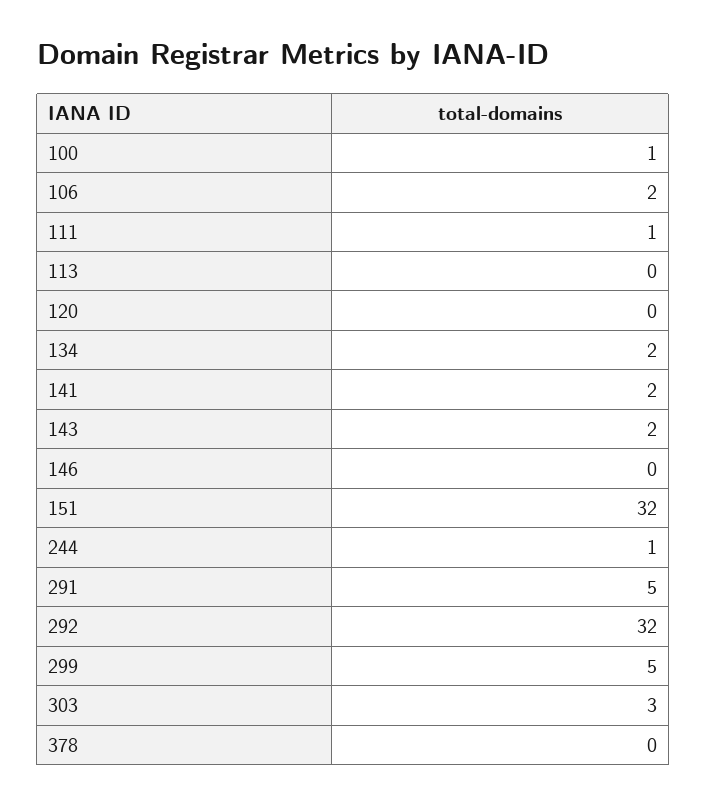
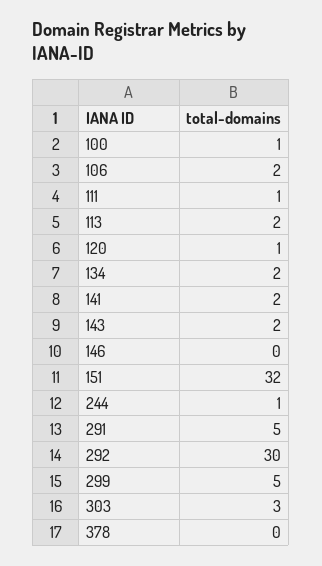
  {
    "100": 1,
    "106": 2,
    "111": 1,
-   "113": 0,
+   "113": 2,
-   "120": 0,
+   "120": 1,
    "134": 2,
    "141": 2,
    "143": 2,
    "146": 0,
    "151": 32,
    "244": 1,
    "291": 5,
-   "292": 32,
+   "292": 30,
    "299": 5,
    "303": 3,
    "378": 0
  }

